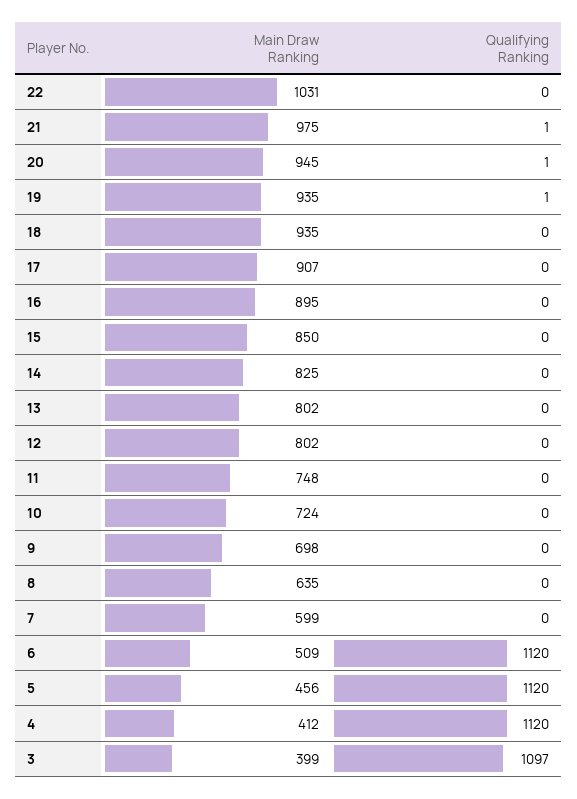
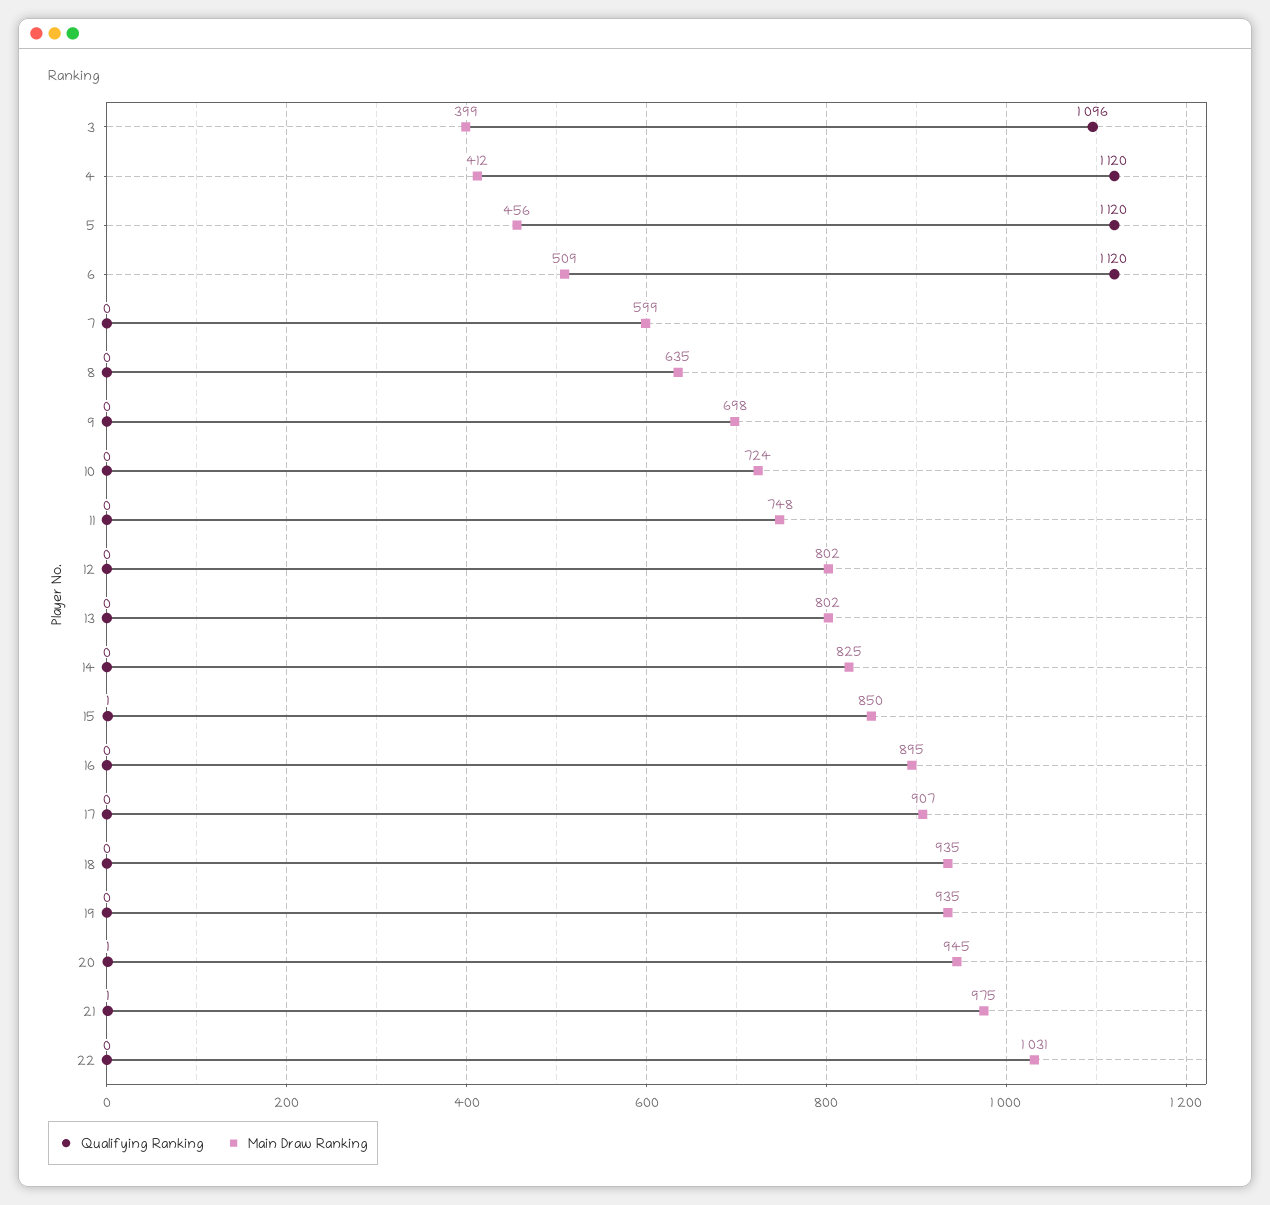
  {
    "Main Draw Ranking": {
      "22": 1031,
      "21": 975,
      "20": 945,
      "19": 935,
      "18": 935,
      "17": 907,
      "16": 895,
      "15": 850,
      "14": 825,
      "13": 802,
      "12": 802,
      "11": 748,
      "10": 724,
      "9": 698,
      "8": 635,
      "7": 599,
      "6": 509,
      "5": 456,
      "4": 412,
      "3": 399
    },
    "Qualifying Ranking": {
      "22": 0,
      "21": 1,
      "20": 1,
-     "19": 1,
+     "19": 0,
      "18": 0,
      "17": 0,
      "16": 0,
-     "15": 0,
+     "15": 1,
      "14": 0,
      "13": 0,
      "12": 0,
      "11": 0,
      "10": 0,
      "9": 0,
      "8": 0,
      "7": 0,
      "6": 1120,
      "5": 1120,
      "4": 1120,
-     "3": 1097
+     "3": 1096
    }
  }

